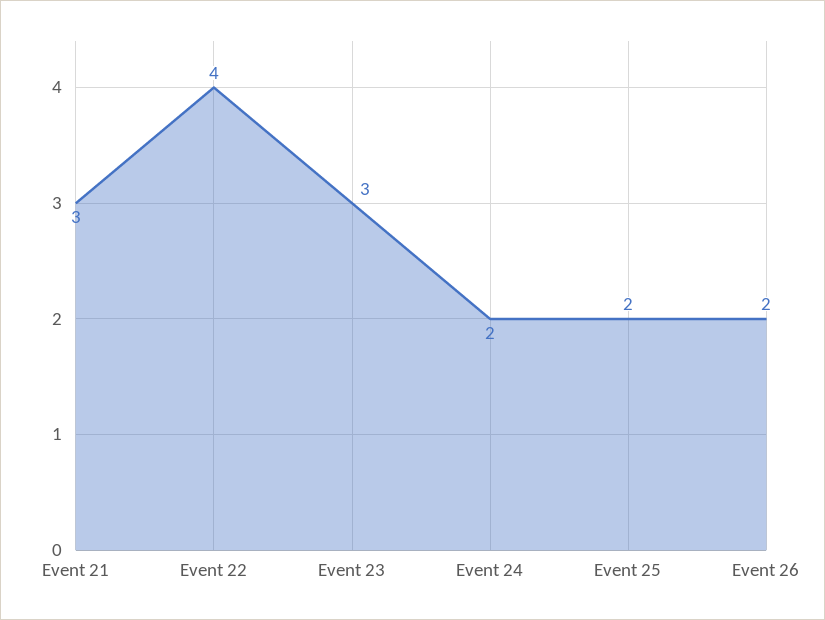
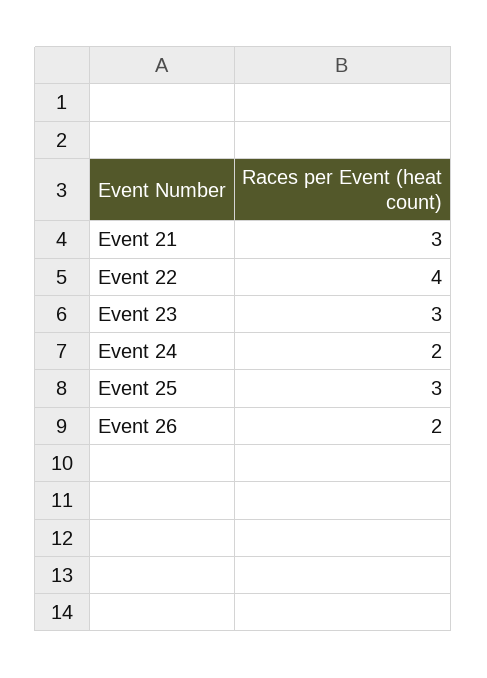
  {
    "Event 21": 3,
    "Event 22": 4,
    "Event 23": 3,
    "Event 24": 2,
-   "Event 25": 2,
+   "Event 25": 3,
    "Event 26": 2
  }

